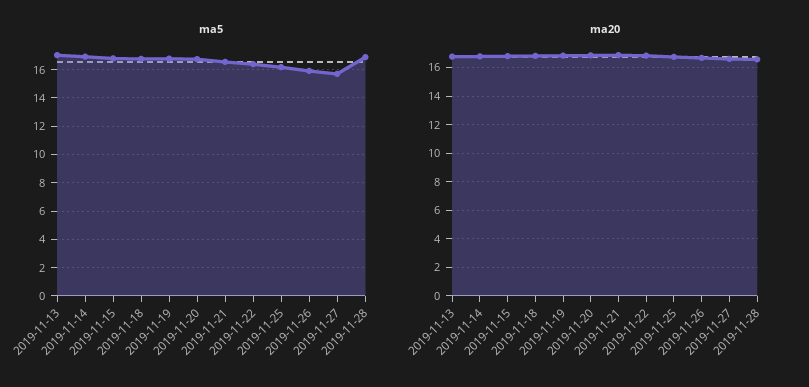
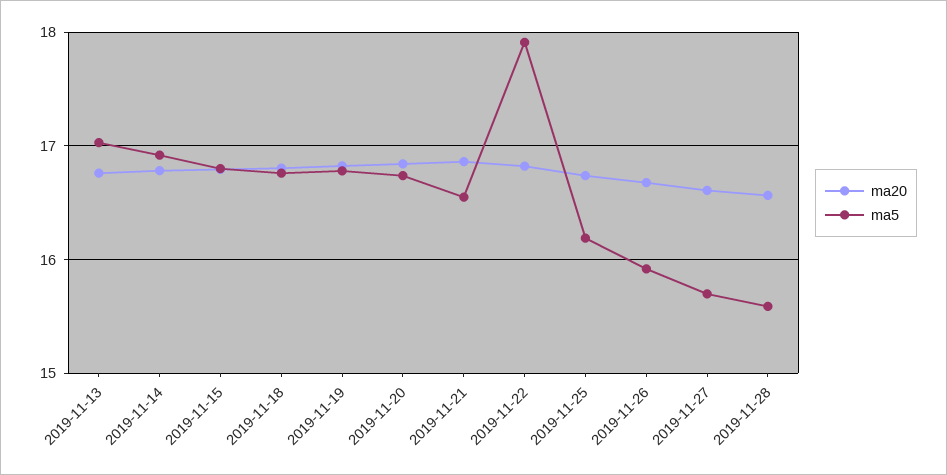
  {
    "ma5": {
      "2019-11-13": 17,
      "2019-11-14": 16.9,
      "2019-11-15": 16.8,
      "2019-11-18": 16.8,
      "2019-11-19": 16.8,
      "2019-11-20": 16.7,
      "2019-11-21": 16.6,
-     "2019-11-22": 16.5,
+     "2019-11-22": 17.9,
      "2019-11-25": 16.2,
      "2019-11-26": 15.9,
      "2019-11-27": 15.7,
-     "2019-11-28": 17
+     "2019-11-28": 15.6
    },
    "ma20": {
      "2019-11-13": 16.8,
      "2019-11-14": 16.8,
      "2019-11-15": 16.8,
      "2019-11-18": 16.8,
      "2019-11-19": 16.8,
      "2019-11-20": 16.8,
      "2019-11-21": 16.9,
      "2019-11-22": 16.8,
      "2019-11-25": 16.7,
      "2019-11-26": 16.7,
      "2019-11-27": 16.6,
      "2019-11-28": 16.6
    }
  }

